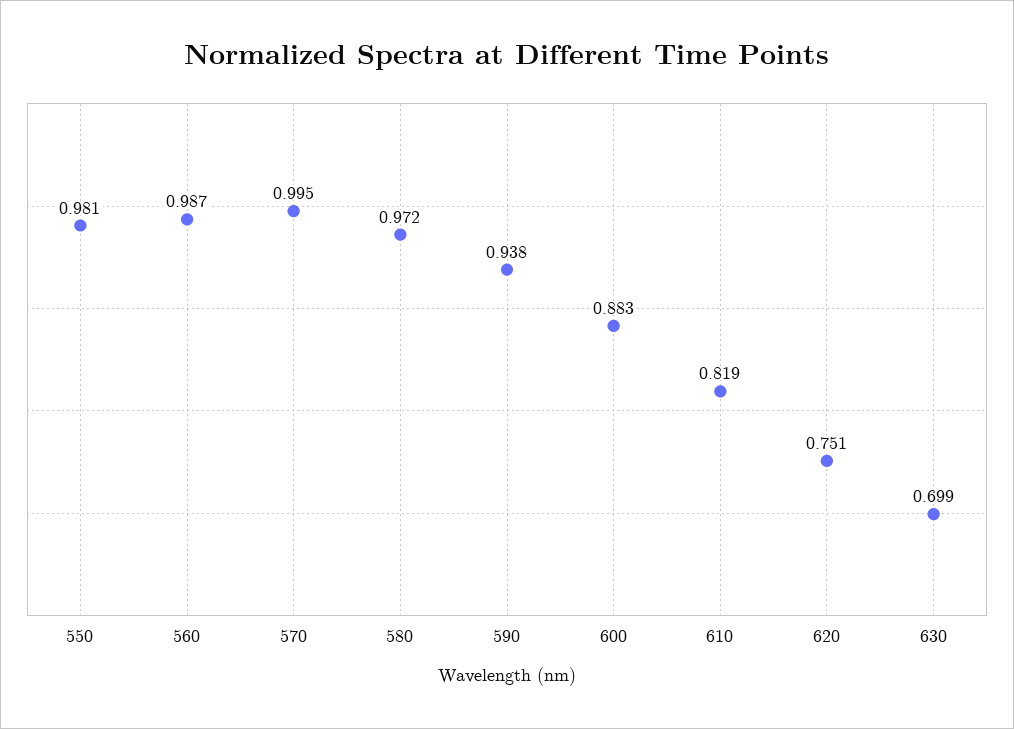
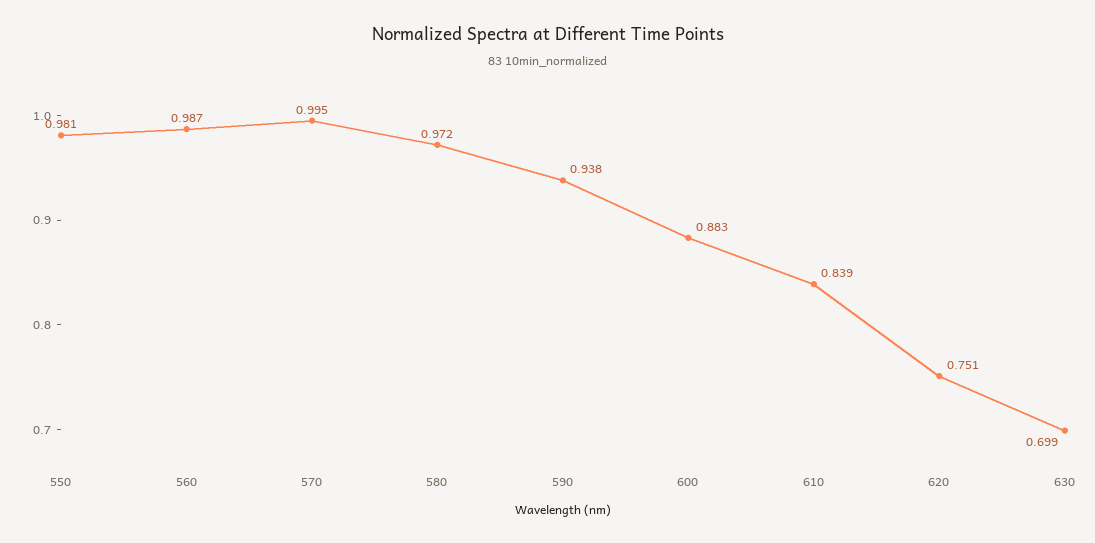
  {
    "550": 0.981,
    "560": 0.987,
    "570": 0.995,
    "580": 0.972,
    "590": 0.938,
    "600": 0.883,
-   "610": 0.819,
+   "610": 0.839,
    "620": 0.751,
    "630": 0.699
  }

